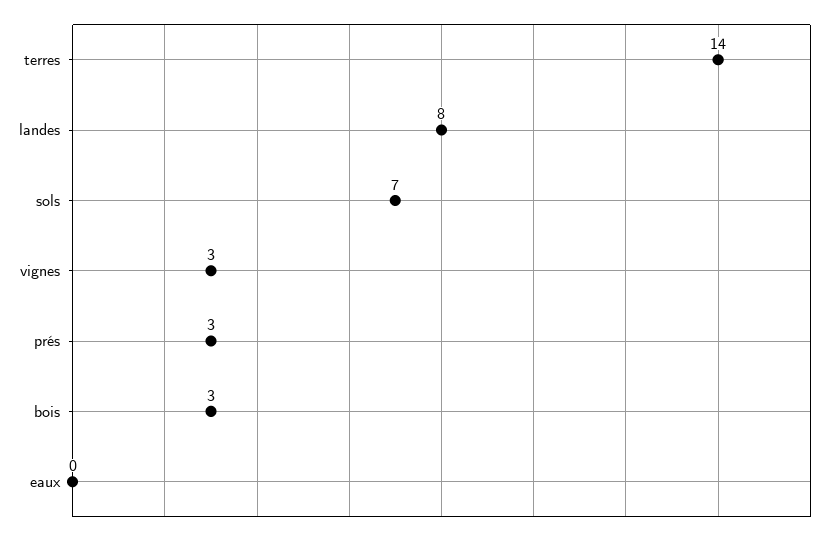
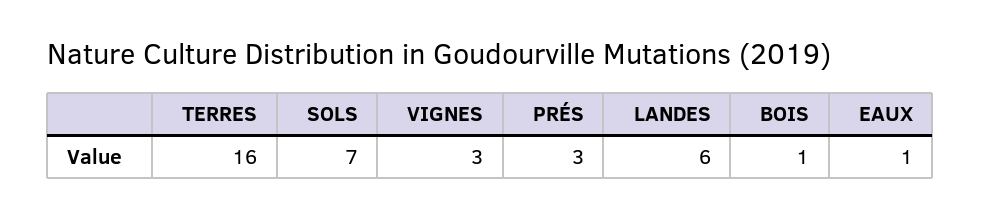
  {
-   "terres": 14,
+   "terres": 16,
-   "landes": 8,
+   "landes": 6,
    "sols": 7,
    "vignes": 3,
    "prés": 3,
-   "bois": 3,
+   "bois": 1,
-   "eaux": 0
+   "eaux": 1
  }

